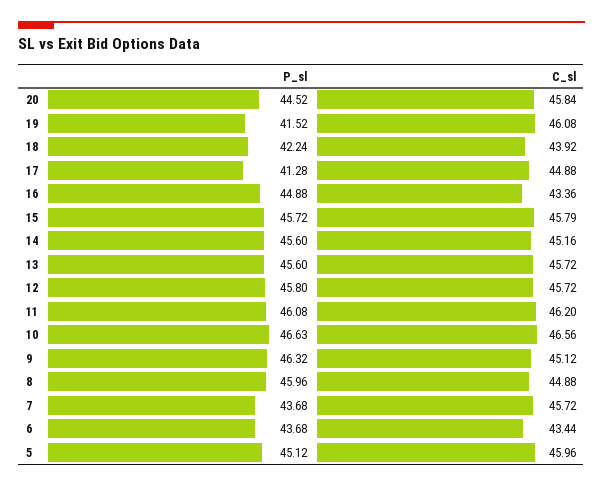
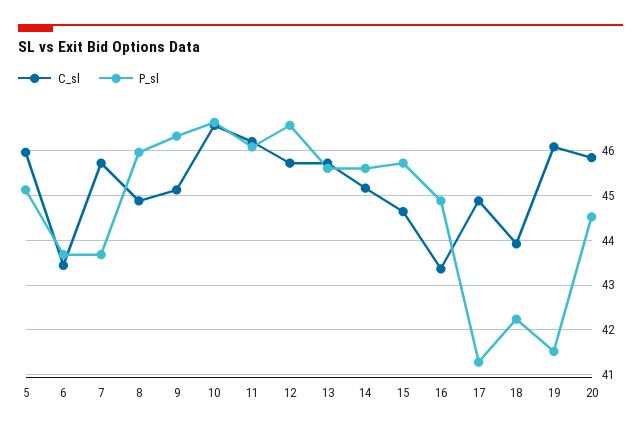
  {
    "P_sl": {
      "20": 44.52,
      "19": 41.52,
      "18": 42.24,
      "17": 41.28,
      "16": 44.88,
      "15": 45.72,
      "14": 45.6,
      "13": 45.6,
-     "12": 45.8,
+     "12": 46.6,
      "11": 46.08,
      "10": 46.63,
      "9": 46.32,
      "8": 45.96,
      "7": 43.68,
      "6": 43.68,
      "5": 45.12
    },
    "C_sl": {
      "20": 45.84,
      "19": 46.08,
      "18": 43.92,
      "17": 44.88,
      "16": 43.36,
-     "15": 45.79,
+     "15": 44.6,
      "14": 45.16,
      "13": 45.72,
      "12": 45.72,
      "11": 46.2,
      "10": 46.56,
      "9": 45.12,
      "8": 44.88,
      "7": 45.72,
      "6": 43.44,
      "5": 45.96
    }
  }

